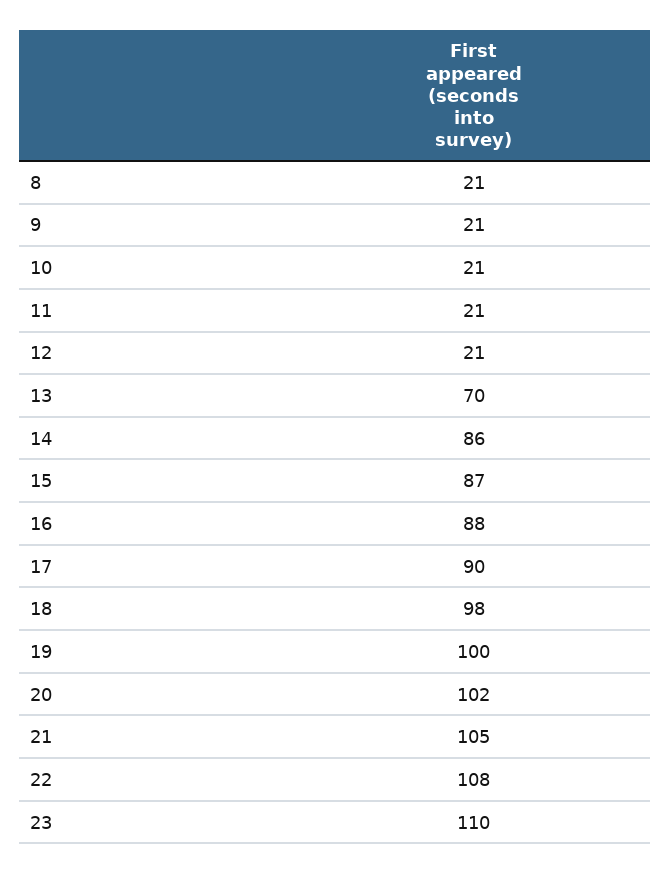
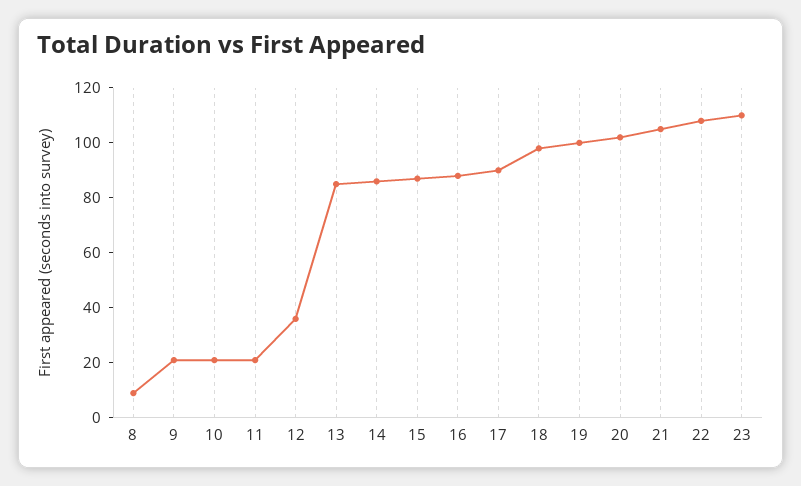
  {
-   "8": 21,
+   "8": 10,
    "9": 21,
    "10": 21,
    "11": 21,
-   "12": 21,
+   "12": 35,
-   "13": 70,
+   "13": 85,
    "14": 86,
    "15": 87,
    "16": 88,
    "17": 90,
    "18": 98,
    "19": 100,
    "20": 102,
    "21": 105,
    "22": 108,
    "23": 110
  }

